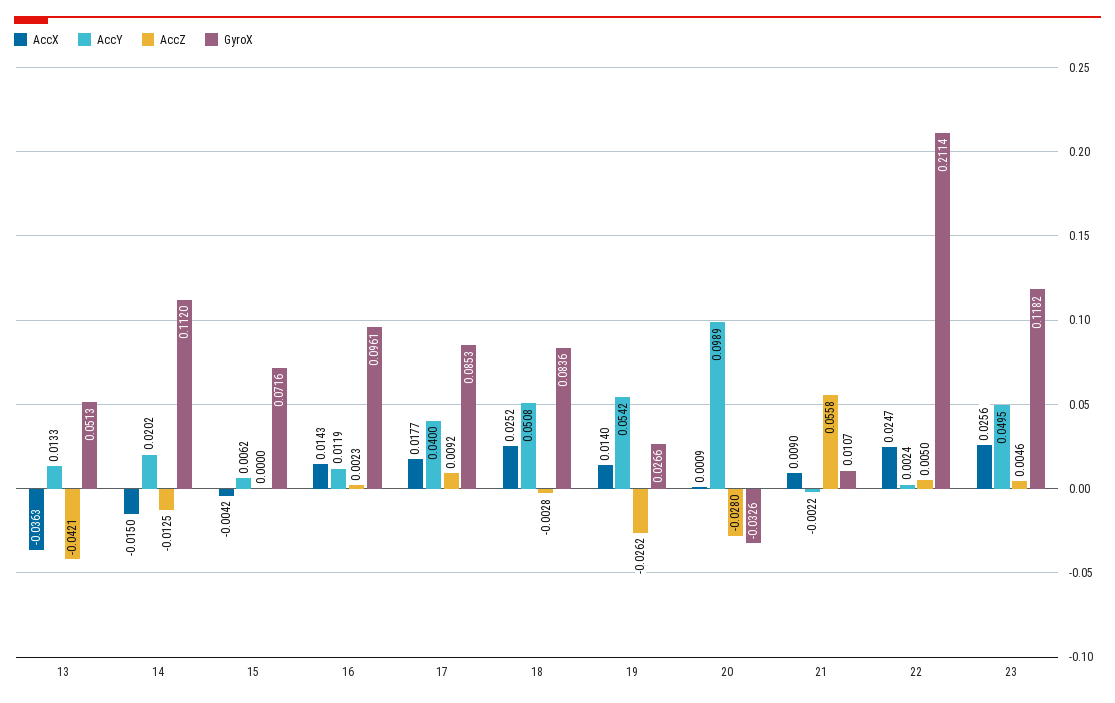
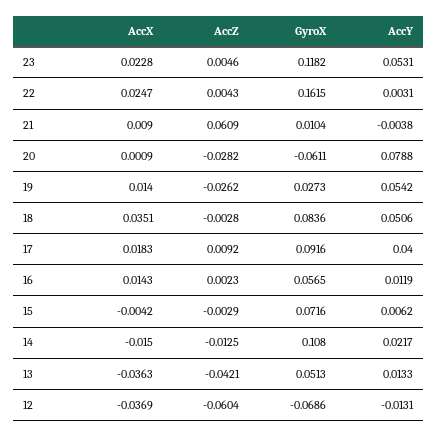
  {
    "AccX": {
      "13": -0.0363,
      "14": -0.015,
      "15": -0.0042,
      "16": 0.0143,
-     "17": 0.0177,
+     "17": 0.0183,
-     "18": 0.0252,
+     "18": 0.0351,
      "19": 0.014,
      "20": 0.0009,
      "21": 0.009,
      "22": 0.0247,
-     "23": 0.0256
+     "23": 0.0228,
+     "12": -0.0369
    },
    "AccY": {
      "13": 0.0133,
-     "14": 0.0202,
+     "14": 0.0217,
      "15": 0.0062,
      "16": 0.0119,
      "17": 0.04,
-     "18": 0.0508,
+     "18": 0.0506,
      "19": 0.0542,
-     "20": 0.0989,
+     "20": 0.0788,
-     "21": -0.0022,
+     "21": -0.0038,
-     "22": 0.0024,
+     "22": 0.0031,
-     "23": 0.0495
+     "23": 0.0531,
+     "12": -0.0131
    },
    "AccZ": {
      "13": -0.0421,
      "14": -0.0125,
-     "15": 0,
+     "15": -0.0029,
      "16": 0.0023,
      "17": 0.0092,
      "18": -0.0028,
      "19": -0.0262,
-     "20": -0.028,
+     "20": -0.0282,
-     "21": 0.0558,
+     "21": 0.0609,
-     "22": 0.005,
+     "22": 0.0043,
-     "23": 0.0046
+     "23": 0.0046,
+     "12": -0.0604
    },
    "GyroX": {
      "13": 0.0513,
-     "14": 0.112,
+     "14": 0.108,
      "15": 0.0716,
-     "16": 0.0961,
+     "16": 0.0565,
-     "17": 0.0853,
+     "17": 0.0916,
      "18": 0.0836,
-     "19": 0.0266,
+     "19": 0.0273,
-     "20": -0.0326,
+     "20": -0.0611,
-     "21": 0.0107,
+     "21": 0.0104,
-     "22": 0.2114,
+     "22": 0.1615,
-     "23": 0.1182
+     "23": 0.1182,
+     "12": -0.0686
    }
  }

